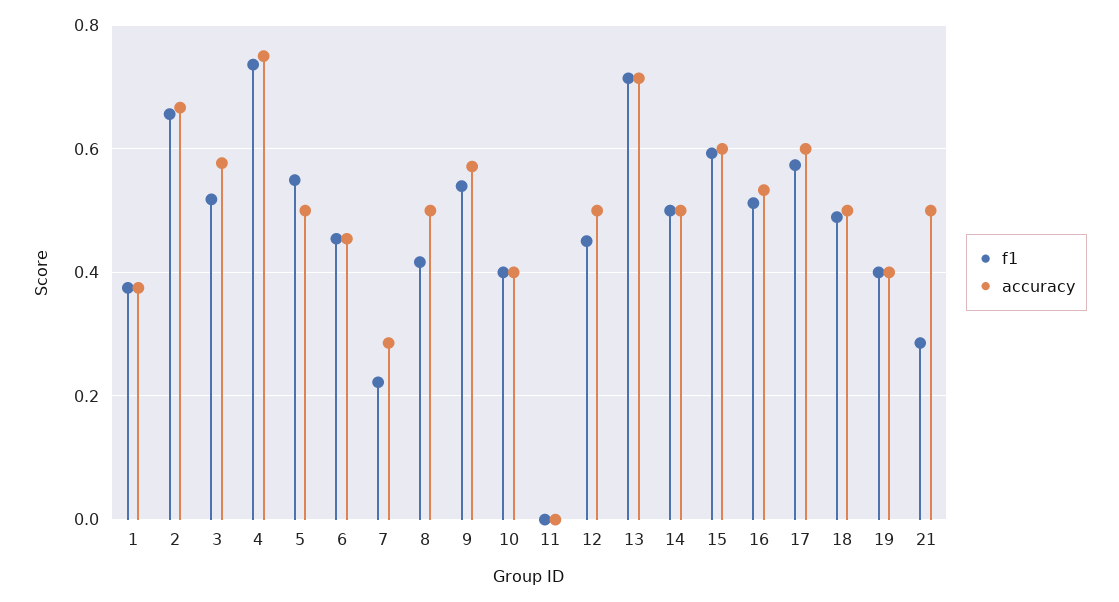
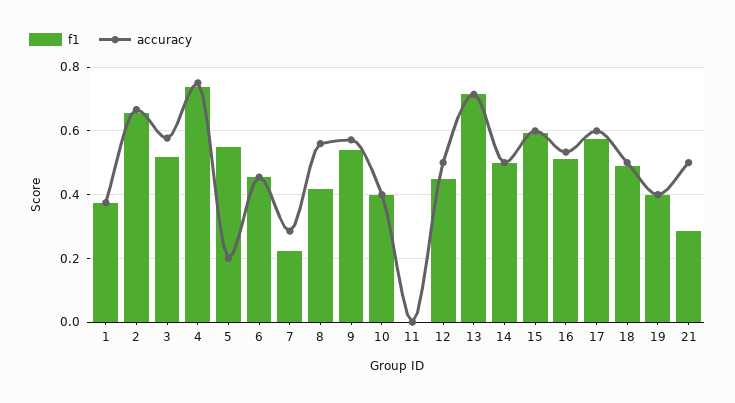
  {
    "f1": {
      "1": 0.38,
      "2": 0.66,
      "3": 0.52,
      "4": 0.74,
      "5": 0.54,
      "6": 0.46,
      "7": 0.22,
      "8": 0.42,
      "9": 0.54,
      "10": 0.4,
      "11": 0,
      "12": 0.46,
      "13": 0.72,
      "14": 0.5,
      "15": 0.6,
      "16": 0.52,
      "17": 0.58,
      "18": 0.48,
      "19": 0.4,
      "21": 0.28
    },
    "accuracy": {
      "1": 0.38,
      "2": 0.66,
      "3": 0.58,
      "4": 0.76,
-     "5": 0.5,
+     "5": 0.2,
      "6": 0.46,
      "7": 0.28,
-     "8": 0.5,
+     "8": 0.56,
      "9": 0.58,
      "10": 0.4,
      "11": 0,
      "12": 0.5,
      "13": 0.72,
      "14": 0.5,
      "15": 0.6,
      "16": 0.54,
      "17": 0.6,
      "18": 0.5,
      "19": 0.4,
      "21": 0.5
    }
  }

